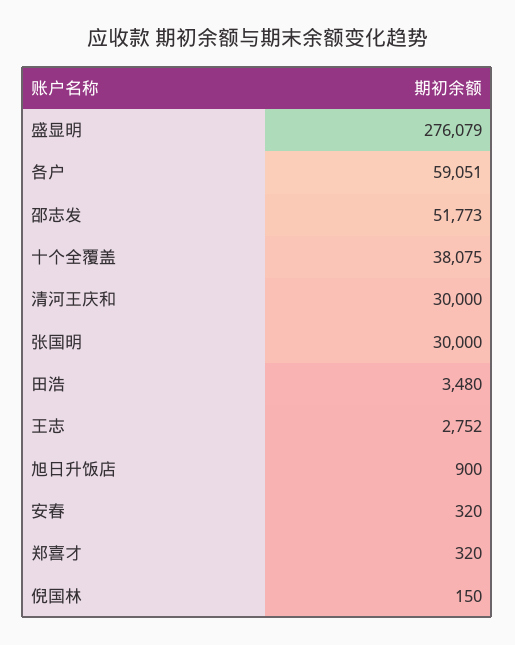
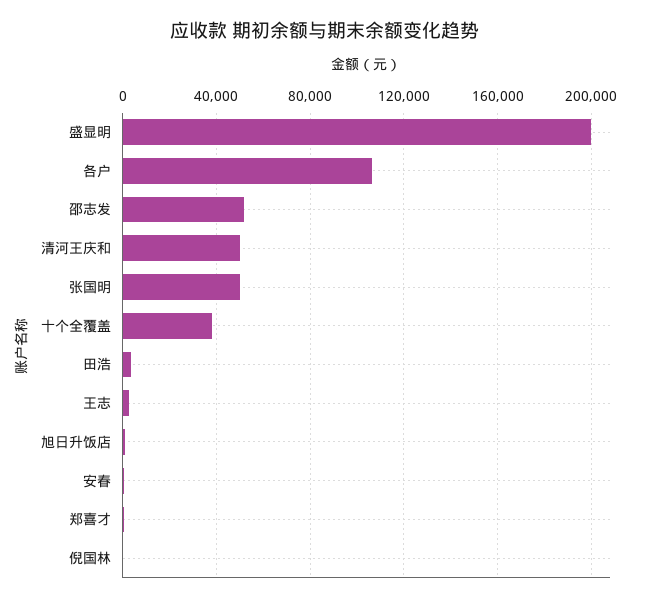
  {
-   "盛显明": 276079,
+   "盛显明": 200000,
-   "各户": 59051,
+   "各户": 105000,
    "邵志发": 51773,
    "十个全覆盖": 38075,
-   "清河王庆和": 30000,
+   "清河王庆和": 50000,
-   "张国明": 30000,
+   "张国明": 50000,
    "田浩": 3480,
    "王志": 2752,
    "旭日升饭店": 900,
    "安春": 320,
    "郑喜才": 320,
    "倪国林": 150
  }

